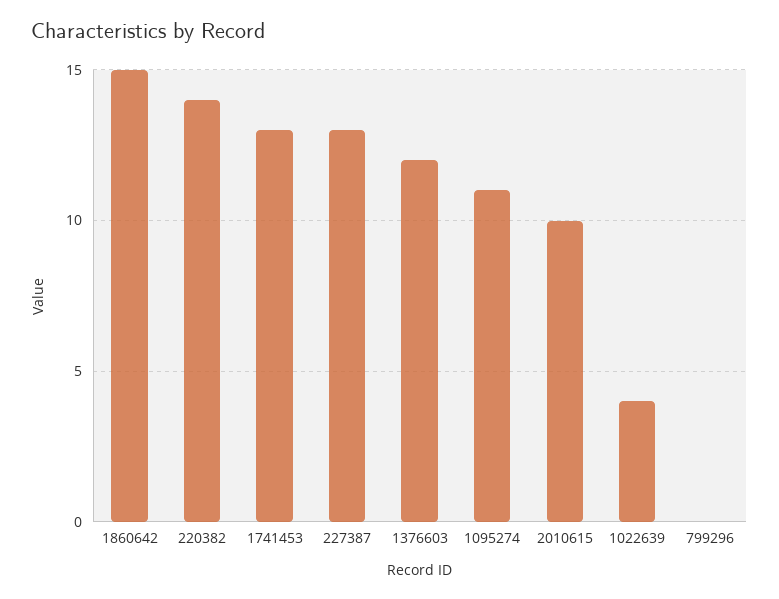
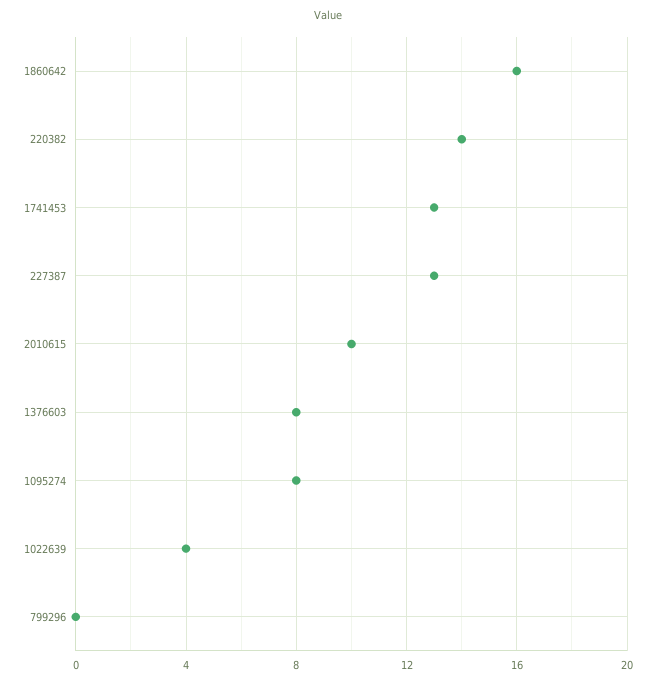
  {
-   "1860642": 15,
+   "1860642": 16,
    "220382": 14,
    "1741453": 13,
    "227387": 13,
-   "1376603": 12,
+   "1376603": 8,
-   "1095274": 11,
+   "1095274": 8,
    "2010615": 10,
    "1022639": 4,
    "799296": 0
  }

